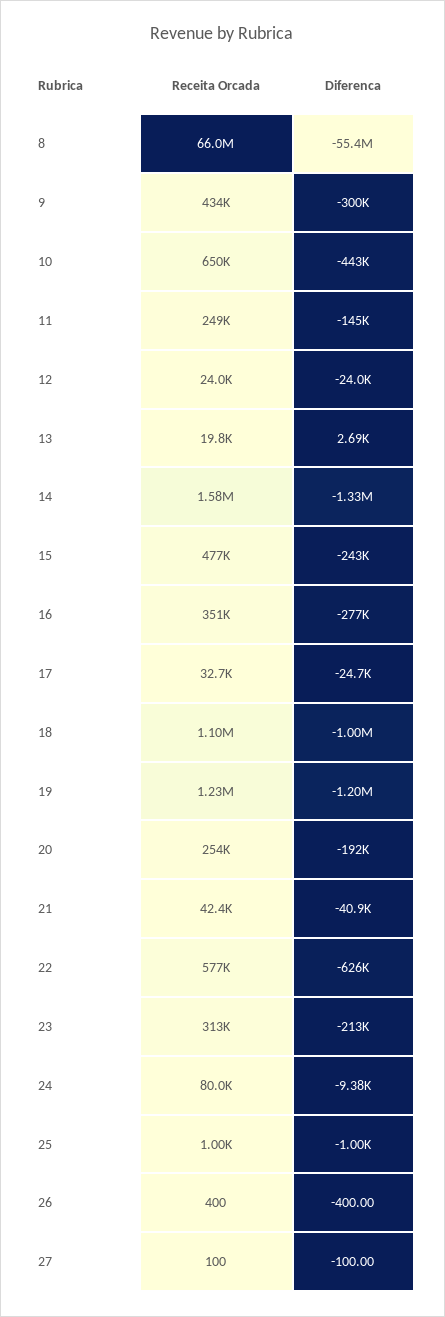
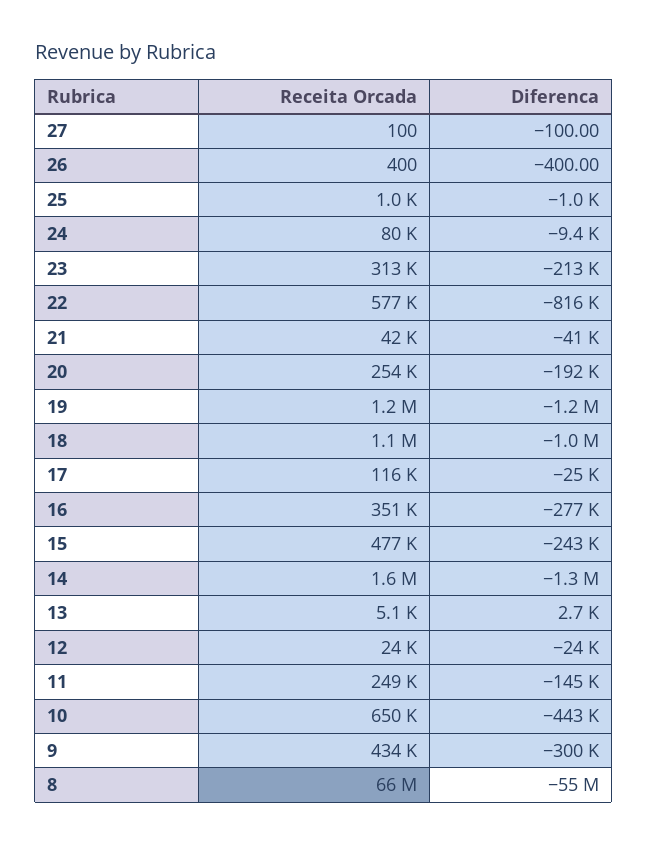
  {
    "Receita Orcada": {
      "8": 66000000,
      "9": 434000,
      "10": 650000,
      "11": 249000,
      "12": 24000,
-     "13": 19800,
+     "13": 5100,
      "14": 1580000,
      "15": 477000,
      "16": 351000,
-     "17": 32700,
+     "17": 116000,
      "18": 1100000,
      "19": 1230000,
      "20": 254000,
      "21": 42400,
      "22": 577000,
      "23": 313000,
      "24": 80000,
      "25": 1000,
      "26": 400,
      "27": 100
    },
    "Diferenca": {
      "8": -55400000,
      "9": -300000,
      "10": -443000,
      "11": -145000,
      "12": -24000,
      "13": 2690,
      "14": -1330000,
      "15": -243000,
      "16": -277000,
      "17": -24700,
      "18": -1000000,
      "19": -1200000,
      "20": -192000,
      "21": -40900,
-     "22": -626000,
+     "22": -816000,
      "23": -213000,
      "24": -9380,
      "25": -1000,
      "26": -400,
      "27": -100
    }
  }

